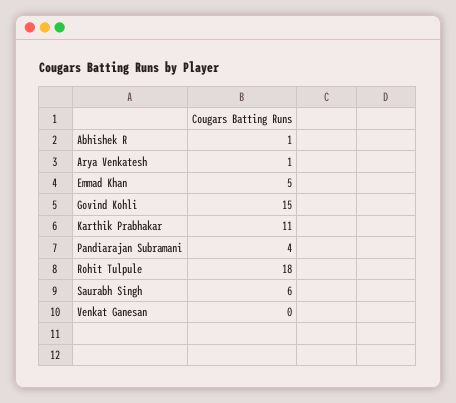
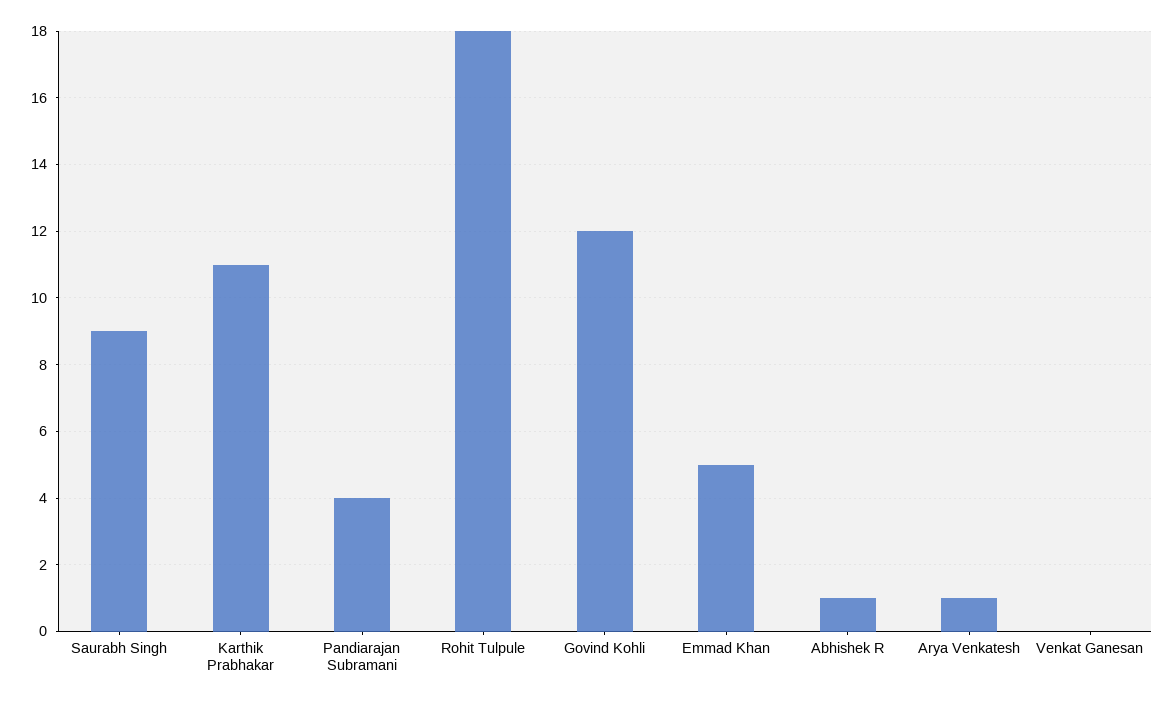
  {
    "Abhishek R": 1,
    "Arya Venkatesh": 1,
    "Emmad Khan": 5,
-   "Govind Kohli": 15,
+   "Govind Kohli": 12,
    "Karthik Prabhakar": 11,
    "Pandiarajan Subramani": 4,
    "Rohit Tulpule": 18,
-   "Saurabh Singh": 6,
+   "Saurabh Singh": 9,
    "Venkat Ganesan": 0
  }

